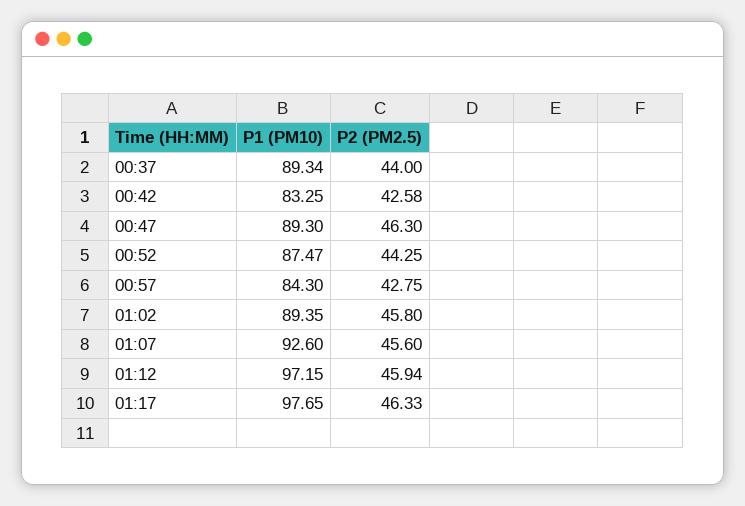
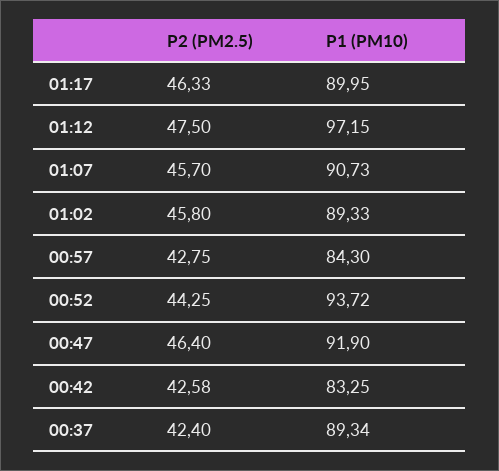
  {
    "P1 (PM10)": {
      "00:37": 89.34,
      "00:42": 83.25,
-     "00:47": 89.3,
+     "00:47": 91.9,
-     "00:52": 87.47,
+     "00:52": 93.72,
      "00:57": 84.3,
-     "01:02": 89.35,
+     "01:02": 89.33,
-     "01:07": 92.6,
+     "01:07": 90.73,
      "01:12": 97.15,
-     "01:17": 97.65
+     "01:17": 89.95
    },
    "P2 (PM2.5)": {
-     "00:37": 44,
+     "00:37": 42.4,
      "00:42": 42.58,
-     "00:47": 46.3,
+     "00:47": 46.4,
      "00:52": 44.25,
      "00:57": 42.75,
      "01:02": 45.8,
-     "01:07": 45.6,
+     "01:07": 45.7,
-     "01:12": 45.94,
+     "01:12": 47.5,
      "01:17": 46.33
    }
  }

